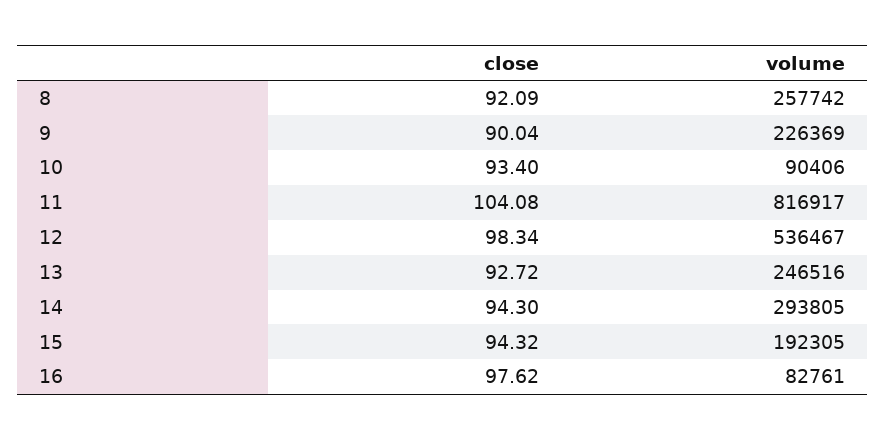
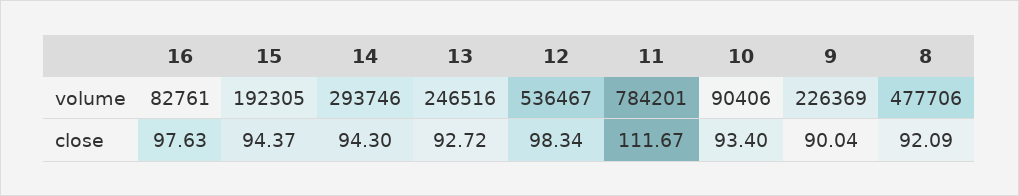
  {
    "close": {
      "8": 92.09,
      "9": 90.04,
      "10": 93.4,
-     "11": 104.08,
+     "11": 111.67,
      "12": 98.34,
      "13": 92.72,
      "14": 94.3,
-     "15": 94.32,
+     "15": 94.37,
-     "16": 97.62
+     "16": 97.63
    },
    "volume": {
-     "8": 257742,
+     "8": 477706,
      "9": 226369,
      "10": 90406,
-     "11": 816917,
+     "11": 784201,
      "12": 536467,
      "13": 246516,
-     "14": 293805,
+     "14": 293746,
      "15": 192305,
      "16": 82761
    }
  }

